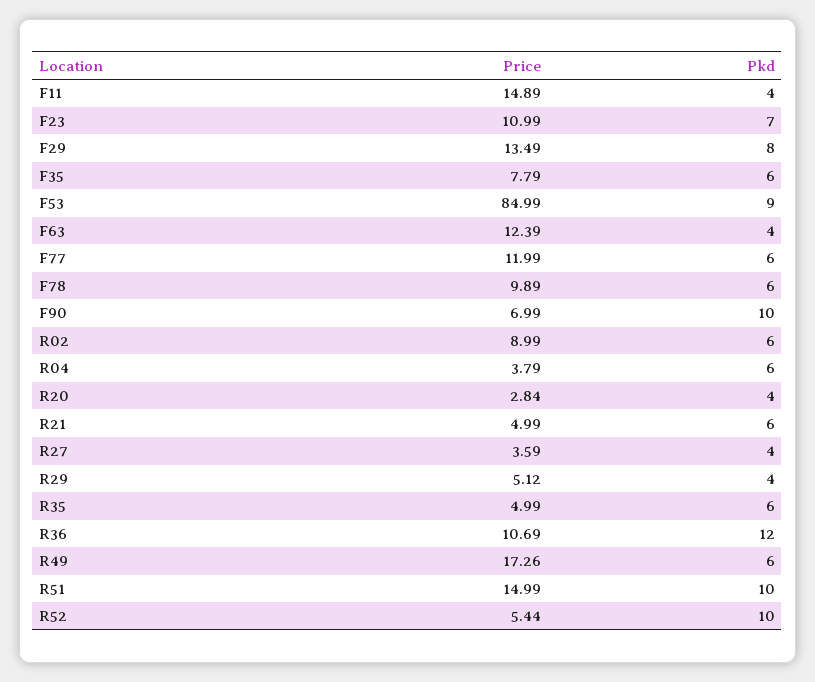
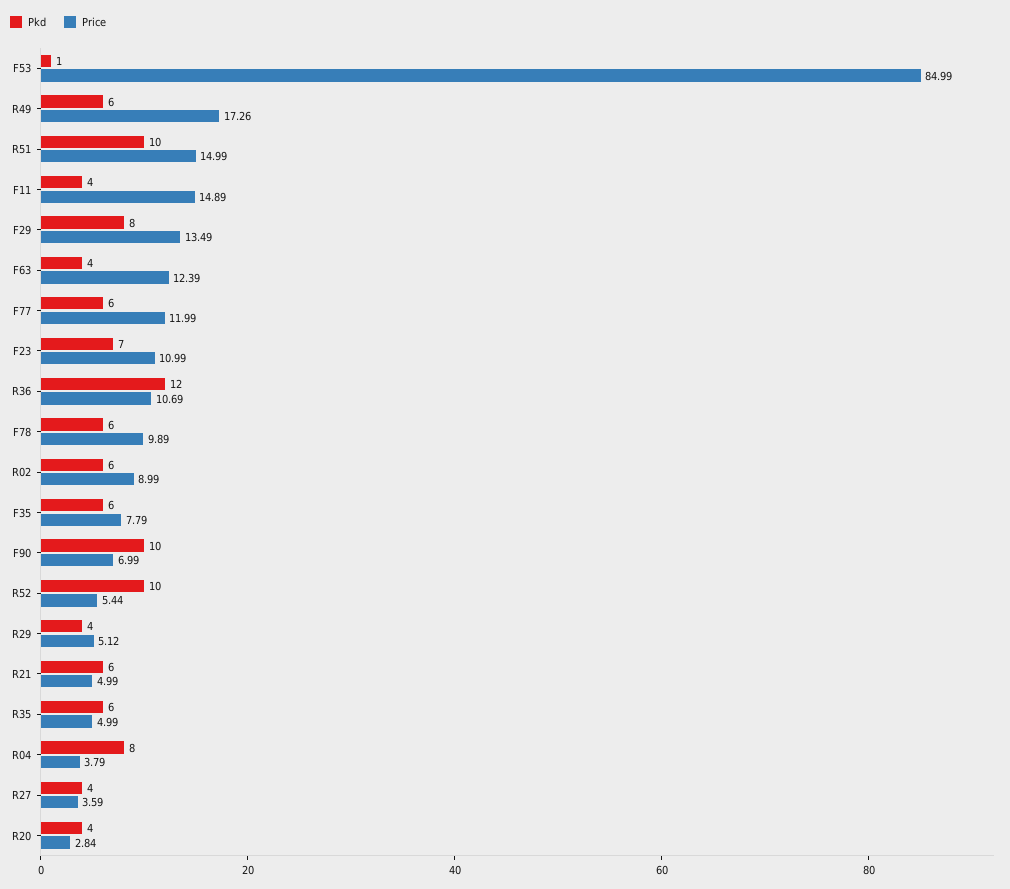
  {
    "Price": {
      "F11": 14.89,
      "F23": 10.99,
      "F29": 13.49,
      "F35": 7.79,
      "F53": 84.99,
      "F63": 12.39,
      "F77": 11.99,
      "F78": 9.89,
      "F90": 6.99,
      "R02": 8.99,
      "R04": 3.79,
      "R20": 2.84,
      "R21": 4.99,
      "R27": 3.59,
      "R29": 5.12,
      "R35": 4.99,
      "R36": 10.69,
      "R49": 17.26,
      "R51": 14.99,
      "R52": 5.44
    },
    "Pkd": {
      "F11": 4,
      "F23": 7,
      "F29": 8,
      "F35": 6,
-     "F53": 9,
+     "F53": 1,
      "F63": 4,
      "F77": 6,
      "F78": 6,
      "F90": 10,
      "R02": 6,
-     "R04": 6,
+     "R04": 8,
      "R20": 4,
      "R21": 6,
      "R27": 4,
      "R29": 4,
      "R35": 6,
      "R36": 12,
      "R49": 6,
      "R51": 10,
      "R52": 10
    }
  }

